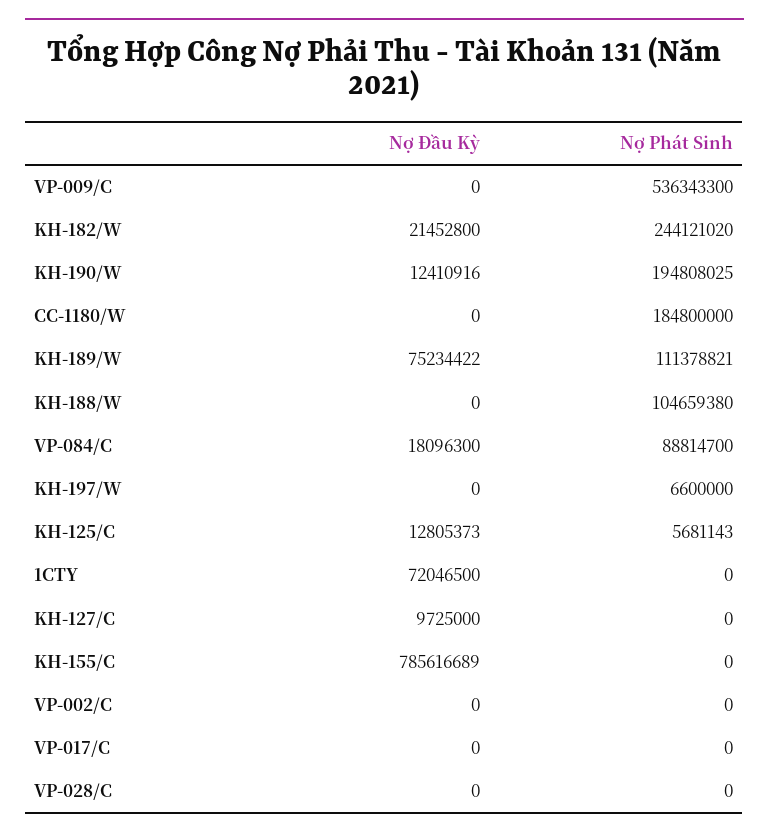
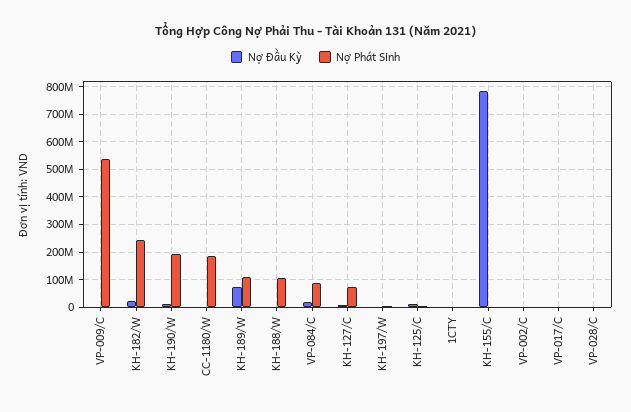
  {
    "Nợ Đầu Kỳ": {
      "VP-009/C": 0,
      "KH-182/W": 21452800,
      "KH-190/W": 12410916,
      "CC-1180/W": 0,
      "KH-189/W": 75234422,
      "KH-188/W": 0,
      "VP-084/C": 18096300,
      "KH-197/W": 0,
      "KH-125/C": 12805373,
-     "1CTY": 72046500,
+     "1CTY": 0,
      "KH-127/C": 9725000,
      "KH-155/C": 785616689,
      "VP-002/C": 0,
      "VP-017/C": 0,
      "VP-028/C": 0
    },
    "Nợ Phát Sinh": {
      "VP-009/C": 536343300,
      "KH-182/W": 244121020,
      "KH-190/W": 194808025,
      "CC-1180/W": 184800000,
      "KH-189/W": 111378821,
      "KH-188/W": 104659380,
      "VP-084/C": 88814700,
      "KH-197/W": 6600000,
      "KH-125/C": 5681143,
      "1CTY": 0,
-     "KH-127/C": 0,
+     "KH-127/C": 75000000,
      "KH-155/C": 0,
      "VP-002/C": 0,
      "VP-017/C": 0,
      "VP-028/C": 0
    }
  }

